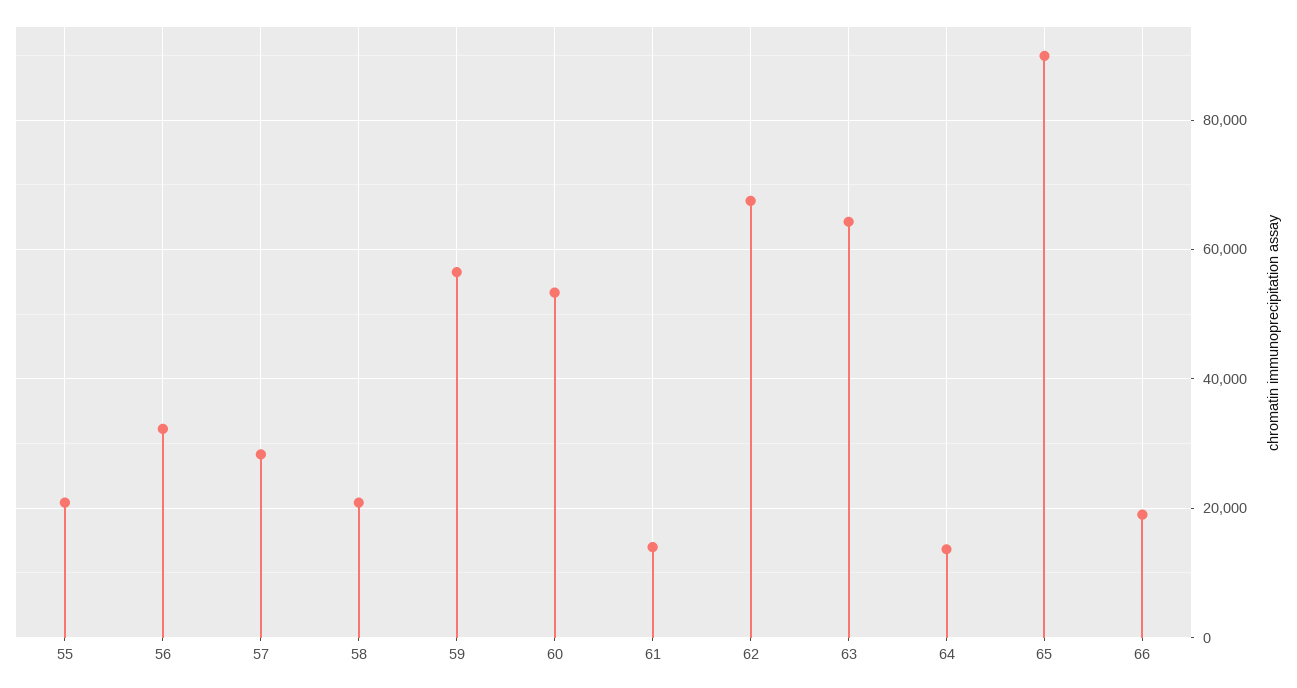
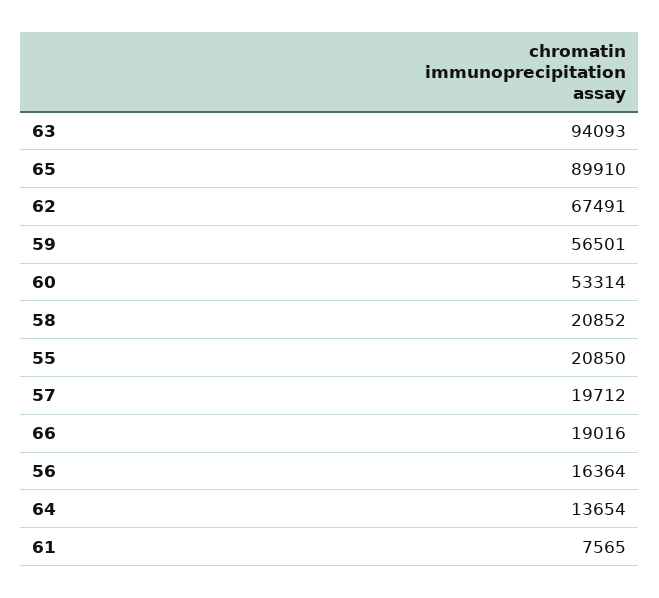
  {
    "55": 20850,
-   "56": 32000,
+   "56": 16364,
-   "57": 28000,
+   "57": 19712,
    "58": 20852,
    "59": 56501,
    "60": 53314,
-   "61": 14000,
+   "61": 7565,
    "62": 67491,
-   "63": 64000,
+   "63": 94093,
    "64": 13654,
    "65": 89910,
    "66": 19016
  }

